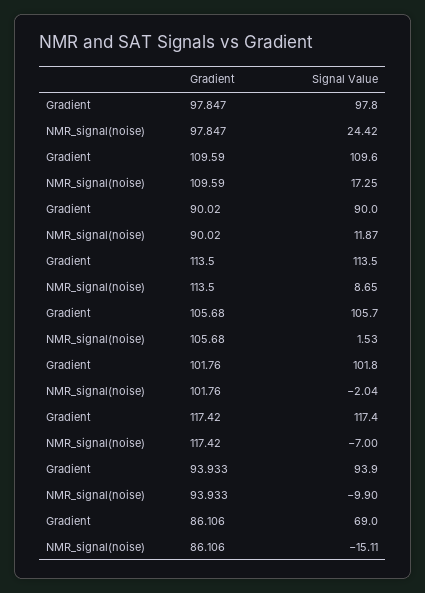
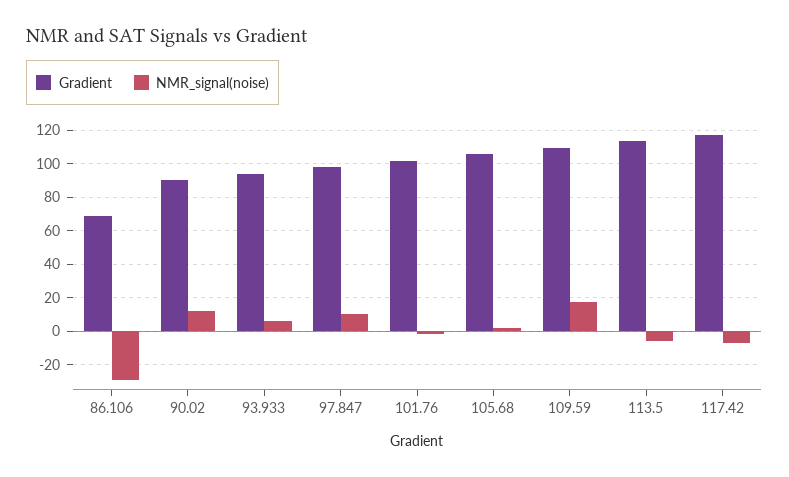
  {
    "Gradient": {
      "97.847": 97.8,
      "109.59": 109.6,
      "90.02": 90,
      "113.5": 113.5,
      "105.68": 105.7,
      "101.76": 101.8,
      "117.42": 117.4,
      "93.933": 93.9,
      "86.106": 69
    },
    "NMR_signal(noise)": {
-     "97.847": 24.42,
+     "97.847": 10,
      "109.59": 17.25,
      "90.02": 11.87,
-     "113.5": 8.65,
+     "113.5": -5,
      "105.68": 1.53,
      "101.76": -2.04,
      "117.42": -7,
-     "93.933": -9.9,
+     "93.933": 5,
-     "86.106": -15.11
+     "86.106": -30
    }
  }

